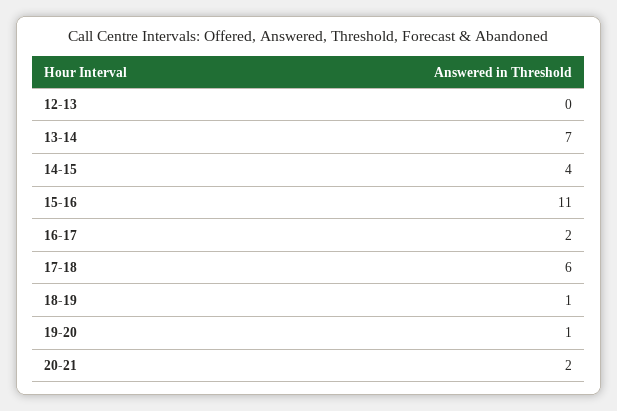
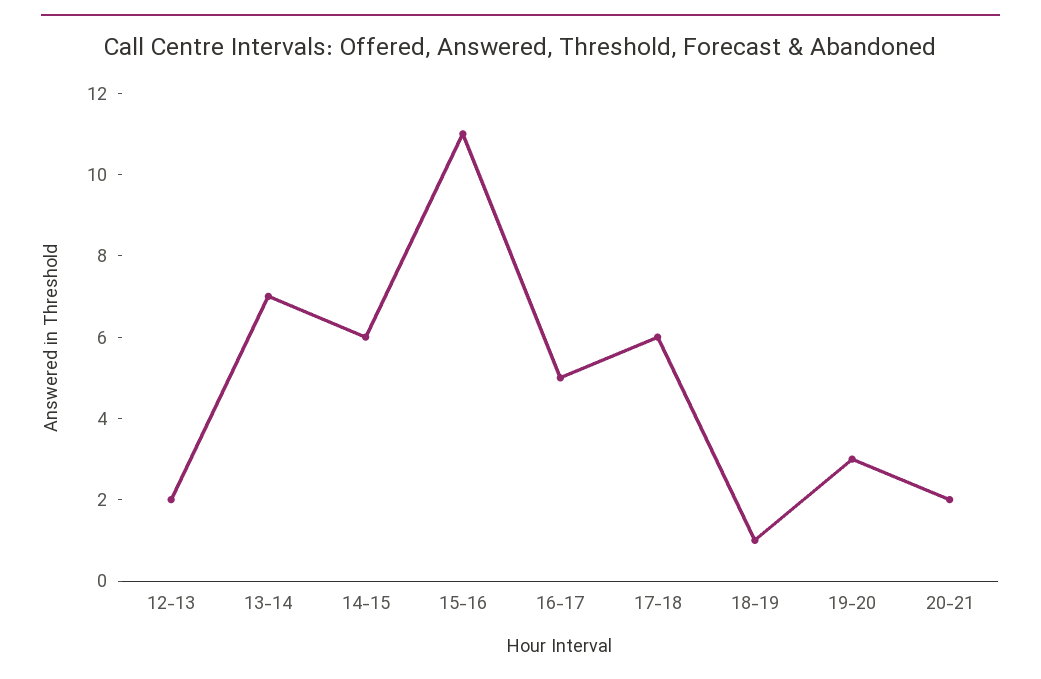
  {
-   "12-13": 0,
+   "12-13": 2,
    "13-14": 7,
-   "14-15": 4,
+   "14-15": 6,
    "15-16": 11,
-   "16-17": 2,
+   "16-17": 5,
    "17-18": 6,
    "18-19": 1,
-   "19-20": 1,
+   "19-20": 3,
    "20-21": 2
  }

